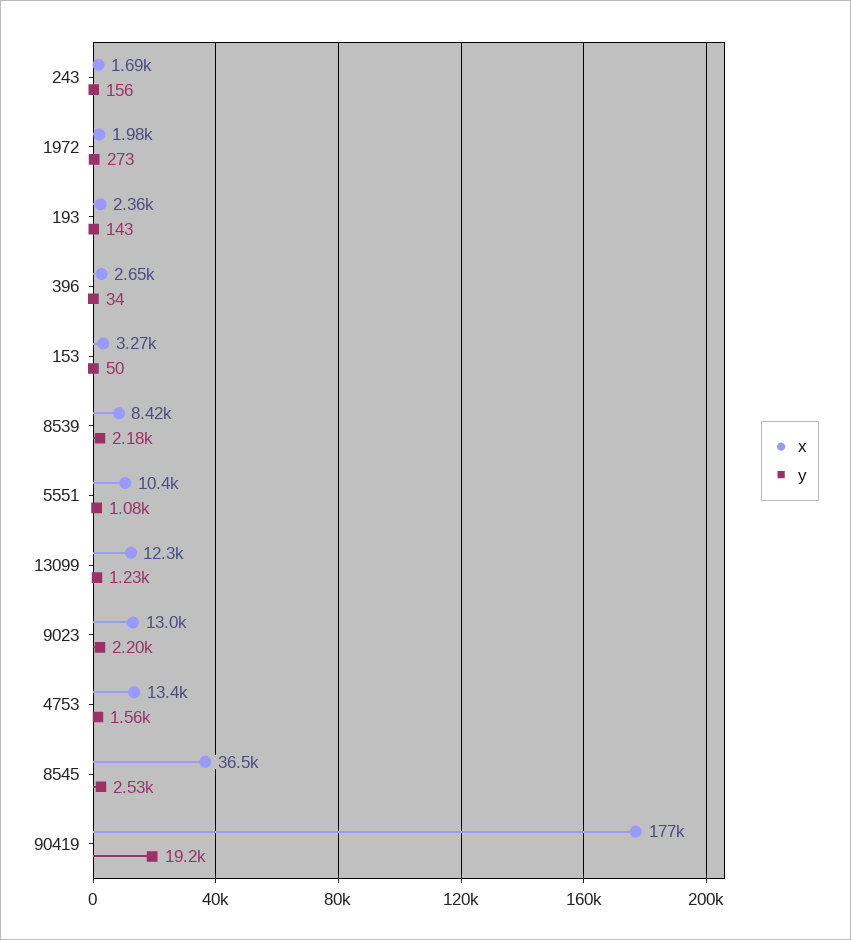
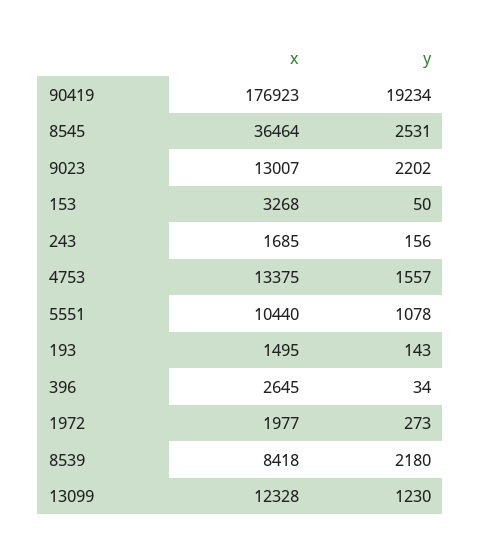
  {
    "x": {
      "243": 1685,
      "1972": 1977,
-     "193": 2360,
+     "193": 1495,
      "396": 2645,
      "153": 3268,
      "8539": 8418,
      "5551": 10440,
      "13099": 12328,
      "9023": 13007,
      "4753": 13375,
      "8545": 36464,
      "90419": 176923
    },
    "y": {
      "243": 156,
      "1972": 273,
      "193": 143,
      "396": 34,
      "153": 50,
      "8539": 2180,
      "5551": 1078,
      "13099": 1230,
      "9023": 2202,
      "4753": 1557,
      "8545": 2531,
      "90419": 19234
    }
  }

